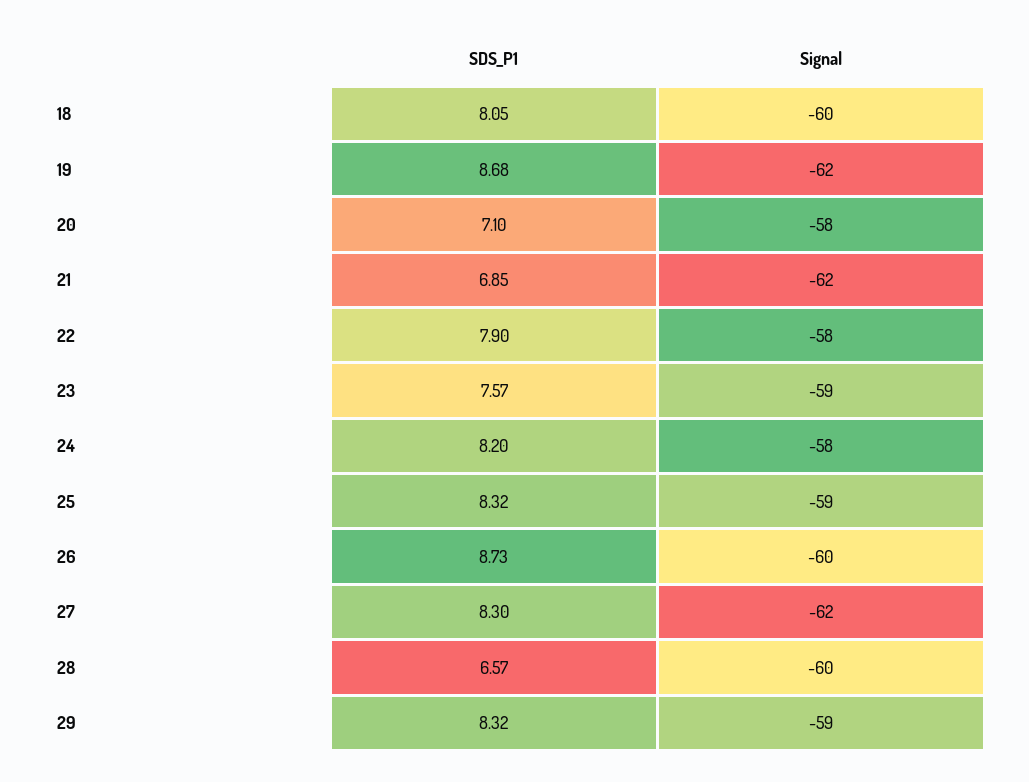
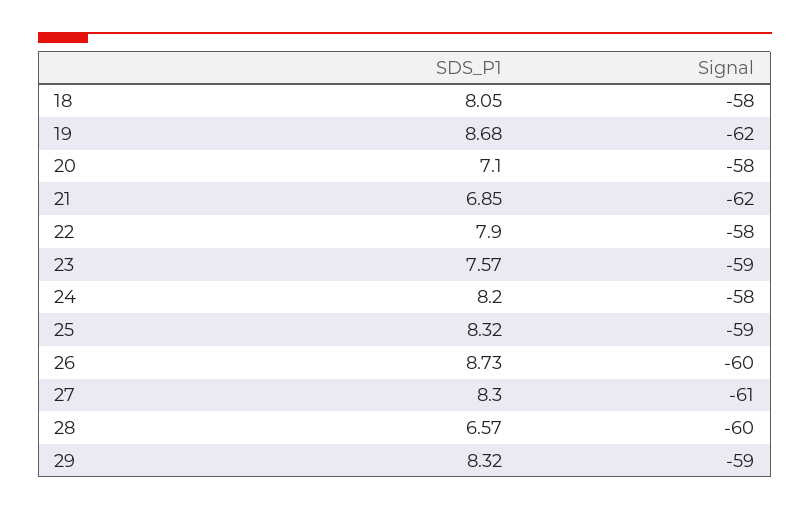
  {
    "SDS_P1": {
      "18": 8.05,
      "19": 8.68,
      "20": 7.1,
      "21": 6.85,
      "22": 7.9,
      "23": 7.57,
      "24": 8.2,
      "25": 8.32,
      "26": 8.73,
      "27": 8.3,
      "28": 6.57,
      "29": 8.32
    },
    "Signal": {
-     "18": -60,
+     "18": -58,
      "19": -62,
      "20": -58,
      "21": -62,
      "22": -58,
      "23": -59,
      "24": -58,
      "25": -59,
      "26": -60,
-     "27": -62,
+     "27": -61,
      "28": -60,
      "29": -59
    }
  }

